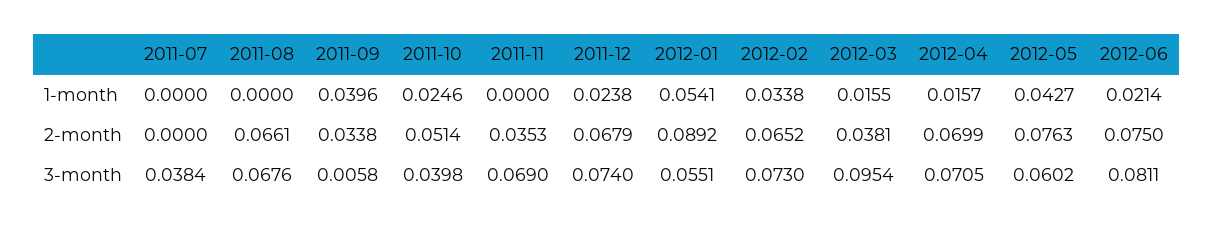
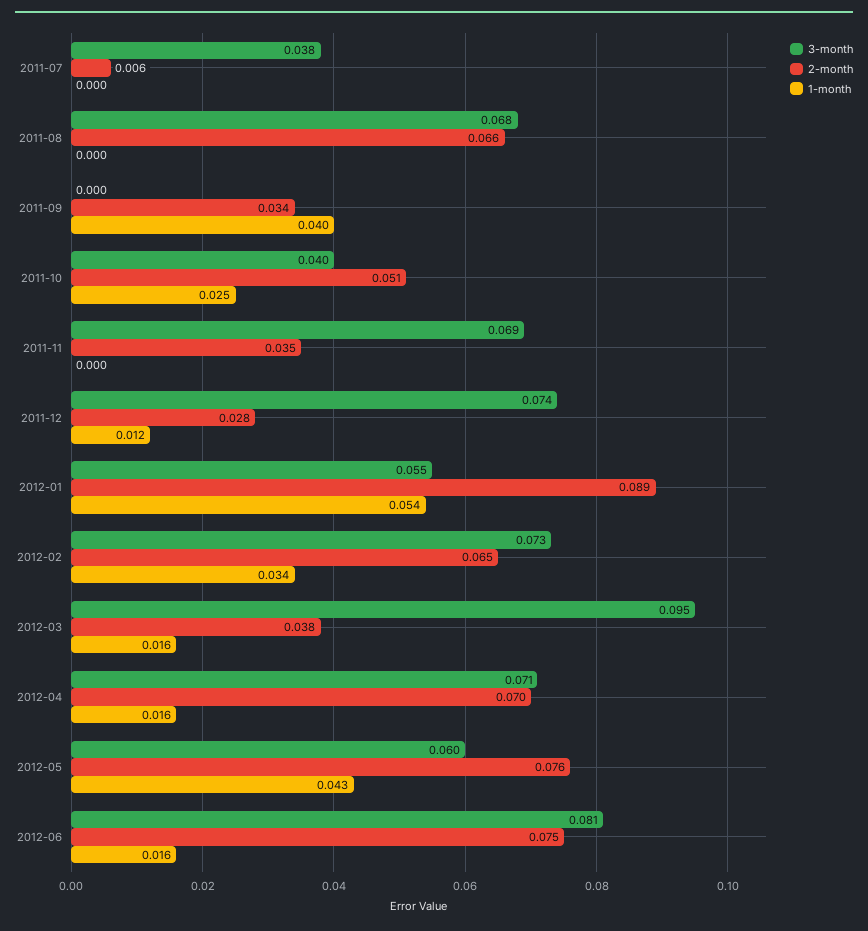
  {
    "1-month": {
      "2011-07": 0,
      "2011-08": 0,
      "2011-09": 0.0396,
      "2011-10": 0.0246,
      "2011-11": 0,
-     "2011-12": 0.0238,
+     "2011-12": 0.012,
      "2012-01": 0.0541,
      "2012-02": 0.0338,
      "2012-03": 0.0155,
      "2012-04": 0.0157,
      "2012-05": 0.0427,
-     "2012-06": 0.0214
+     "2012-06": 0.016
    },
    "2-month": {
-     "2011-07": 0,
+     "2011-07": 0.006,
      "2011-08": 0.0661,
      "2011-09": 0.0338,
      "2011-10": 0.0514,
      "2011-11": 0.0353,
-     "2011-12": 0.0679,
+     "2011-12": 0.028,
      "2012-01": 0.0892,
      "2012-02": 0.0652,
      "2012-03": 0.0381,
      "2012-04": 0.0699,
      "2012-05": 0.0763,
      "2012-06": 0.075
    },
    "3-month": {
      "2011-07": 0.0384,
      "2011-08": 0.0676,
-     "2011-09": 0.0058,
+     "2011-09": 0,
      "2011-10": 0.0398,
      "2011-11": 0.069,
      "2011-12": 0.074,
      "2012-01": 0.0551,
      "2012-02": 0.073,
      "2012-03": 0.0954,
      "2012-04": 0.0705,
      "2012-05": 0.0602,
      "2012-06": 0.0811
    }
  }

